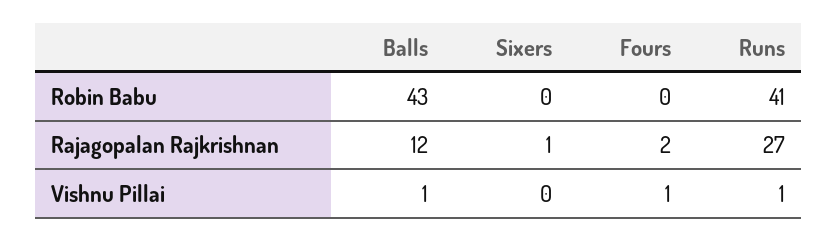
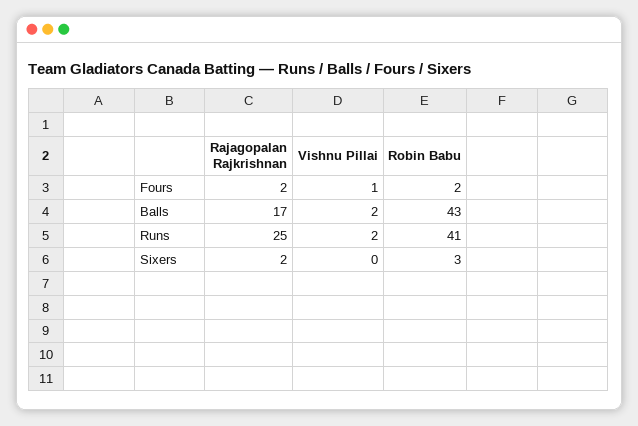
  {
    "Balls": {
      "Robin Babu": 43,
-     "Rajagopalan Rajkrishnan": 12,
+     "Rajagopalan Rajkrishnan": 17,
-     "Vishnu Pillai": 1
+     "Vishnu Pillai": 2
    },
    "Sixers": {
-     "Robin Babu": 0,
+     "Robin Babu": 3,
-     "Rajagopalan Rajkrishnan": 1,
+     "Rajagopalan Rajkrishnan": 2,
      "Vishnu Pillai": 0
    },
    "Fours": {
-     "Robin Babu": 0,
+     "Robin Babu": 2,
      "Rajagopalan Rajkrishnan": 2,
      "Vishnu Pillai": 1
    },
    "Runs": {
      "Robin Babu": 41,
-     "Rajagopalan Rajkrishnan": 27,
+     "Rajagopalan Rajkrishnan": 25,
-     "Vishnu Pillai": 1
+     "Vishnu Pillai": 2
    }
  }

